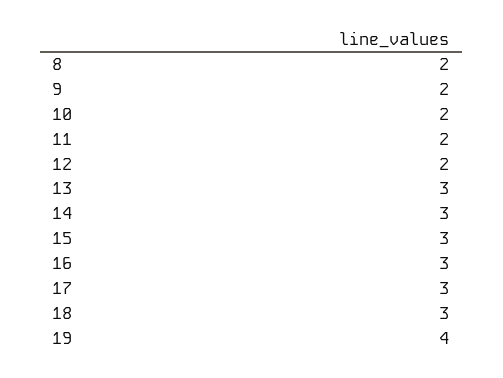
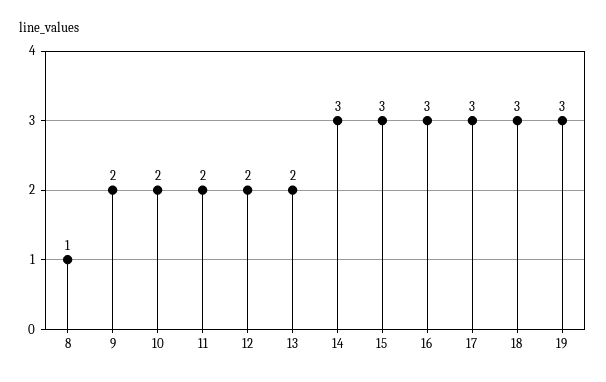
  {
-   "8": 2,
+   "8": 1,
    "9": 2,
    "10": 2,
    "11": 2,
    "12": 2,
-   "13": 3,
+   "13": 2,
    "14": 3,
    "15": 3,
    "16": 3,
    "17": 3,
    "18": 3,
-   "19": 4
+   "19": 3
  }

